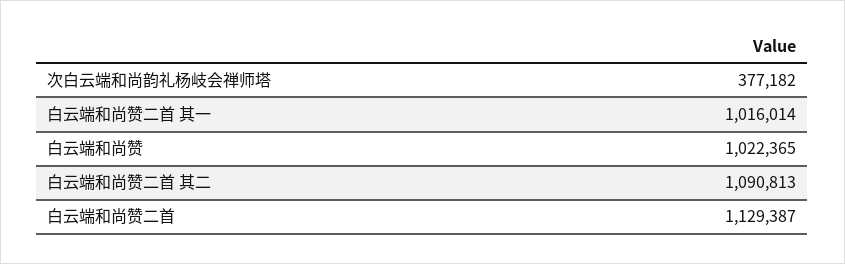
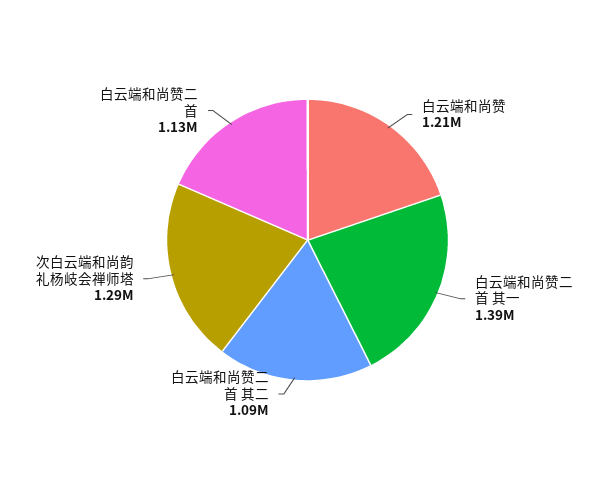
  {
-   "次白云端和尚韵礼杨岐会禅师塔": 377182,
+   "次白云端和尚韵礼杨岐会禅师塔": 1290000,
-   "白云端和尚赞二首 其一": 1016014,
+   "白云端和尚赞二首 其一": 1390000,
-   "白云端和尚赞": 1022365,
+   "白云端和尚赞": 1210000,
    "白云端和尚赞二首 其二": 1090813,
    "白云端和尚赞二首": 1129387
  }

